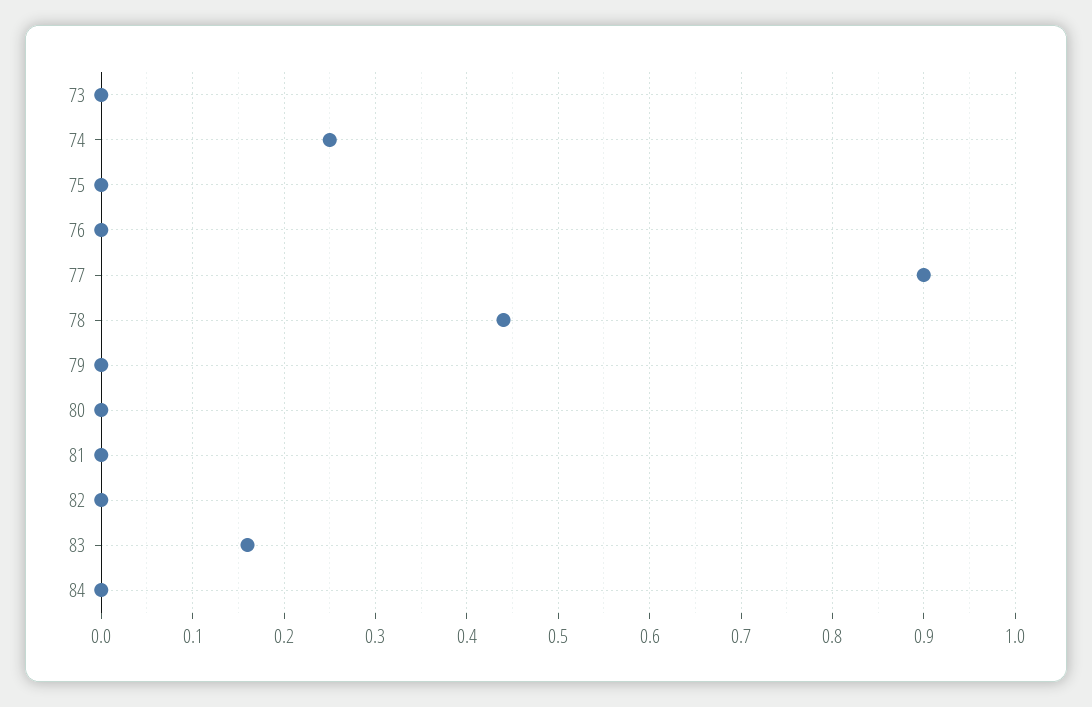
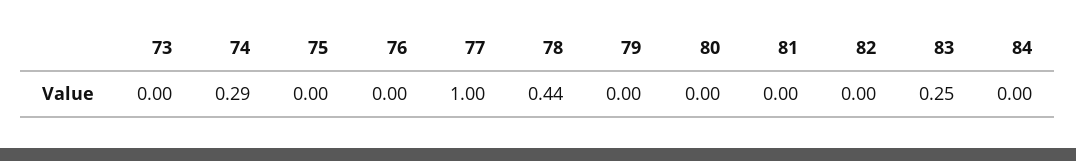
  {
    "73": 0,
-   "74": 0.25,
+   "74": 0.29,
    "75": 0,
    "76": 0,
-   "77": 0.9,
+   "77": 1,
    "78": 0.44,
    "79": 0,
    "80": 0,
    "81": 0,
    "82": 0,
-   "83": 0.16,
+   "83": 0.25,
    "84": 0
  }

